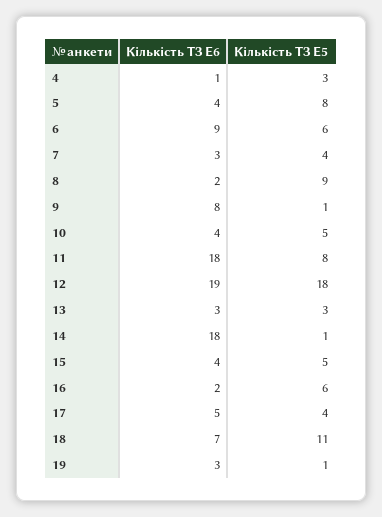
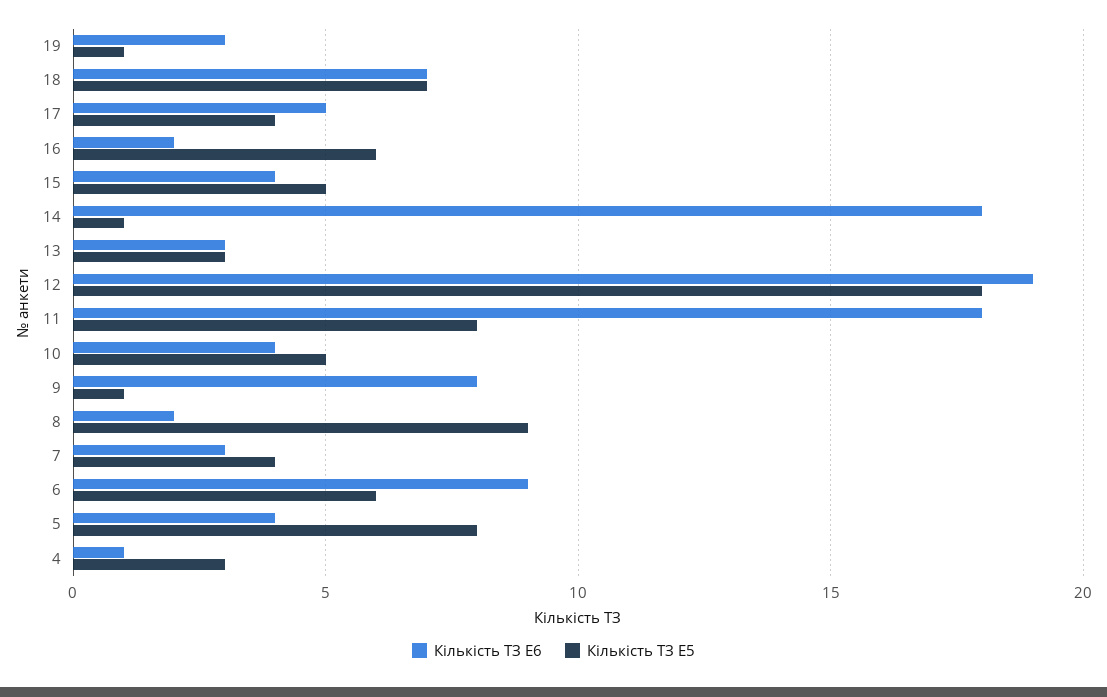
  {
    "Кількість ТЗ E6": {
      "4": 1,
      "5": 4,
      "6": 9,
      "7": 3,
      "8": 2,
      "9": 8,
      "10": 4,
      "11": 18,
      "12": 19,
      "13": 3,
      "14": 18,
      "15": 4,
      "16": 2,
      "17": 5,
      "18": 7,
      "19": 3
    },
    "Кількість ТЗ E5": {
      "4": 3,
      "5": 8,
      "6": 6,
      "7": 4,
      "8": 9,
      "9": 1,
      "10": 5,
      "11": 8,
      "12": 18,
      "13": 3,
      "14": 1,
      "15": 5,
      "16": 6,
      "17": 4,
-     "18": 11,
+     "18": 7,
      "19": 1
    }
  }

